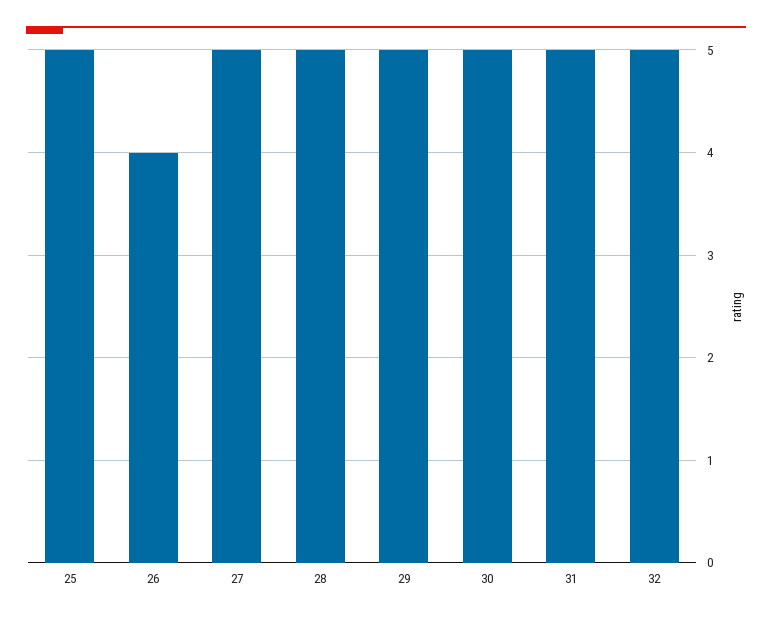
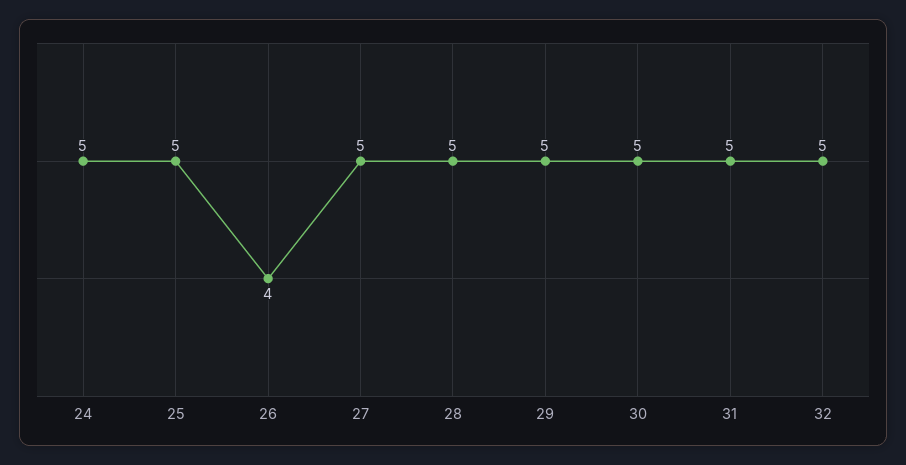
  {
    "25": 5,
    "26": 4,
    "27": 5,
    "28": 5,
    "29": 5,
    "30": 5,
    "31": 5,
-   "32": 5
+   "32": 5,
+   "24": 5
  }

